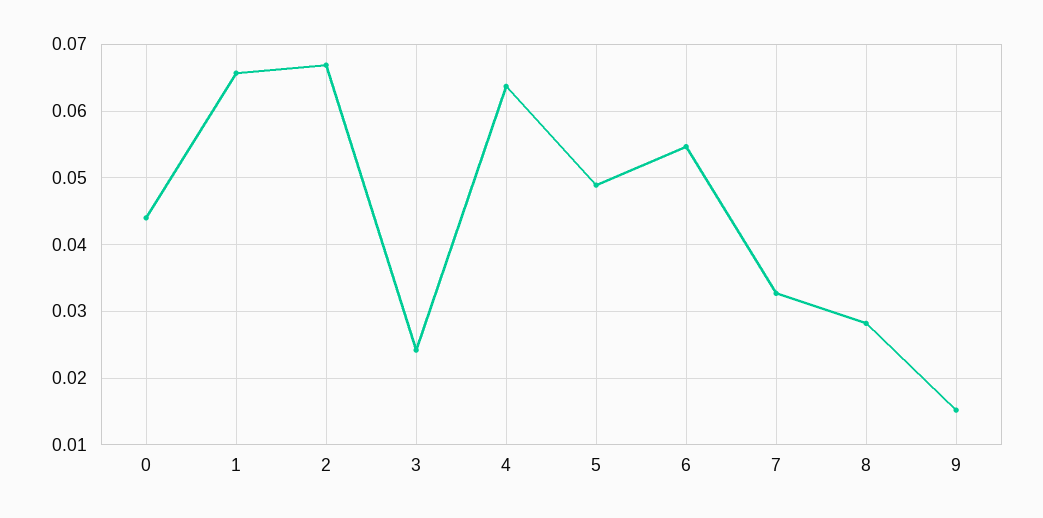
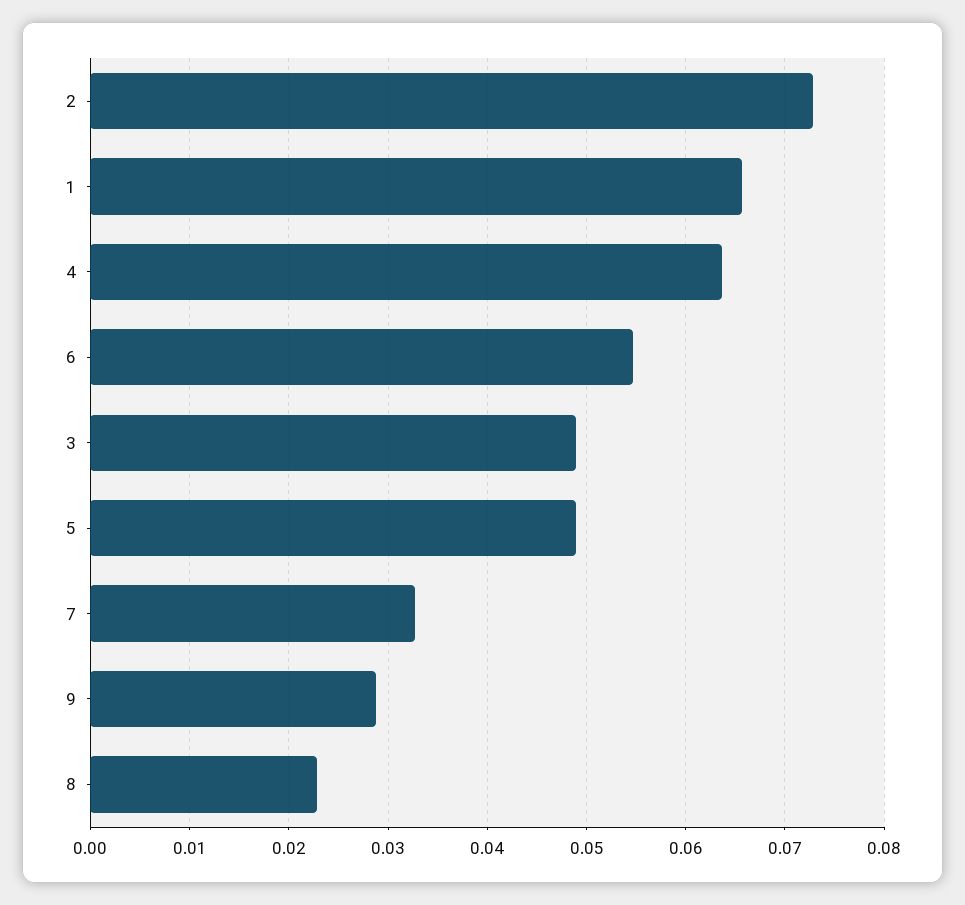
  {
-   "0": 0.044,
    "1": 0.066,
-   "2": 0.067,
+   "2": 0.073,
-   "3": 0.024,
+   "3": 0.049,
    "4": 0.064,
    "5": 0.049,
    "6": 0.055,
    "7": 0.033,
-   "8": 0.028,
+   "8": 0.023,
-   "9": 0.015
+   "9": 0.029
  }

